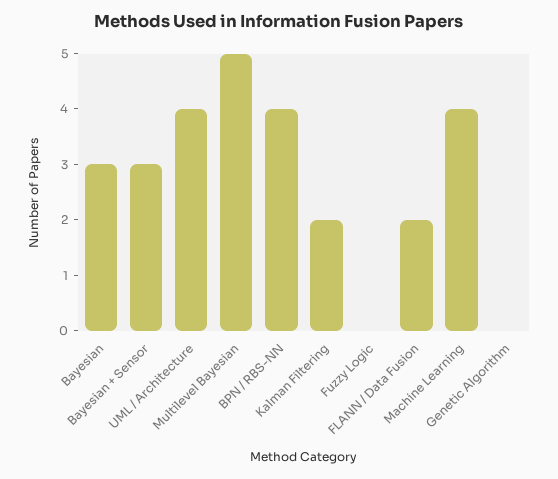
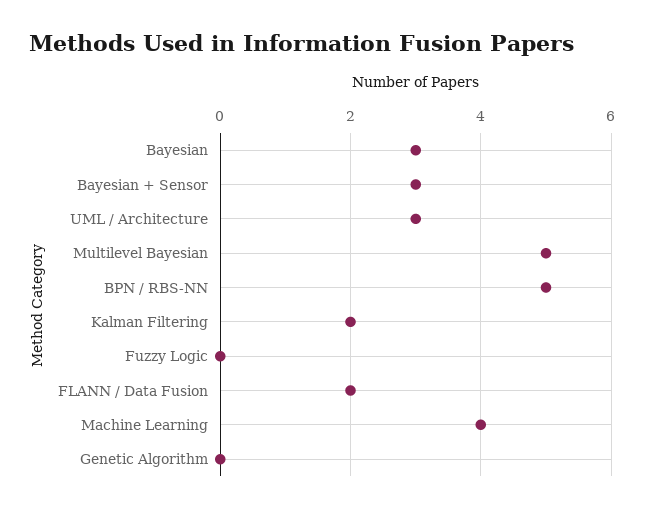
  {
    "Bayesian": 3,
    "Bayesian + Sensor": 3,
-   "UML / Architecture": 4,
+   "UML / Architecture": 3,
    "Multilevel Bayesian": 5,
-   "BPN / RBS-NN": 4,
+   "BPN / RBS-NN": 5,
    "Kalman Filtering": 2,
    "Fuzzy Logic": 0,
    "FLANN / Data Fusion": 2,
    "Machine Learning": 4,
    "Genetic Algorithm": 0
  }

